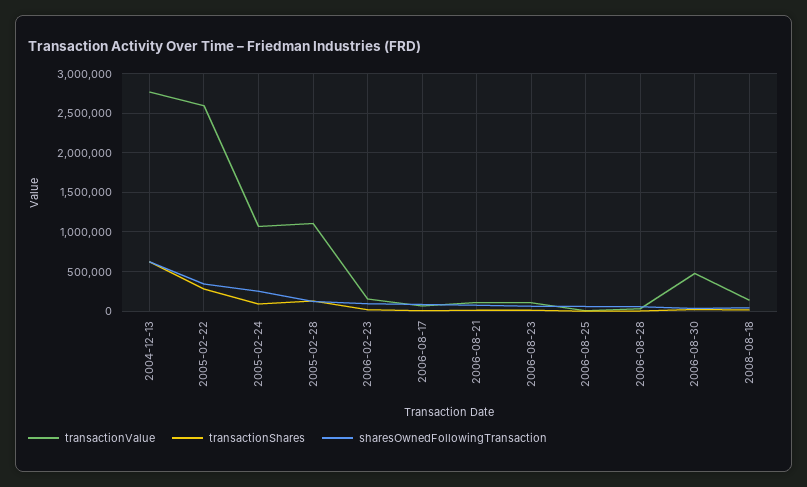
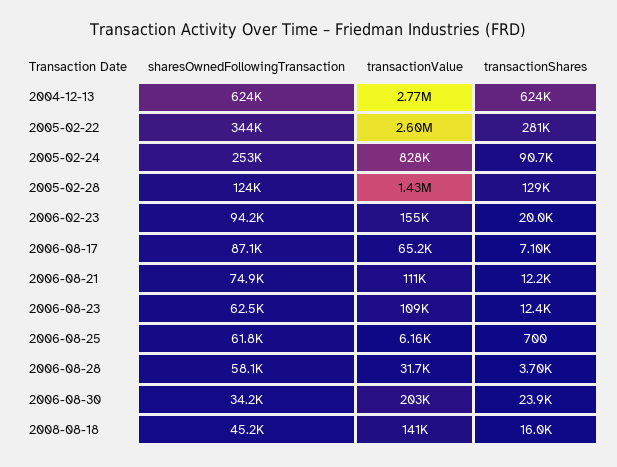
  {
    "transactionValue": {
      "2004-12-13": 2770000,
      "2005-02-22": 2600000,
-     "2005-02-24": 1100000,
+     "2005-02-24": 828000,
-     "2005-02-28": 1100000,
+     "2005-02-28": 1430000,
      "2006-02-23": 155000,
      "2006-08-17": 65200,
      "2006-08-21": 111000,
      "2006-08-23": 109000,
      "2006-08-25": 6160,
      "2006-08-28": 31700,
-     "2006-08-30": 500000,
+     "2006-08-30": 203000,
      "2008-08-18": 141000
    },
    "transactionShares": {
      "2004-12-13": 624000,
      "2005-02-22": 281000,
      "2005-02-24": 90700,
      "2005-02-28": 129000,
      "2006-02-23": 20000,
      "2006-08-17": 7100,
      "2006-08-21": 12200,
      "2006-08-23": 12400,
      "2006-08-25": 700,
      "2006-08-28": 3700,
      "2006-08-30": 23900,
      "2008-08-18": 16000
    },
    "sharesOwnedFollowingTransaction": {
      "2004-12-13": 624000,
      "2005-02-22": 344000,
      "2005-02-24": 253000,
      "2005-02-28": 124000,
      "2006-02-23": 94200,
      "2006-08-17": 87100,
      "2006-08-21": 74900,
      "2006-08-23": 62500,
      "2006-08-25": 61800,
      "2006-08-28": 58100,
      "2006-08-30": 34200,
      "2008-08-18": 45200
    }
  }

